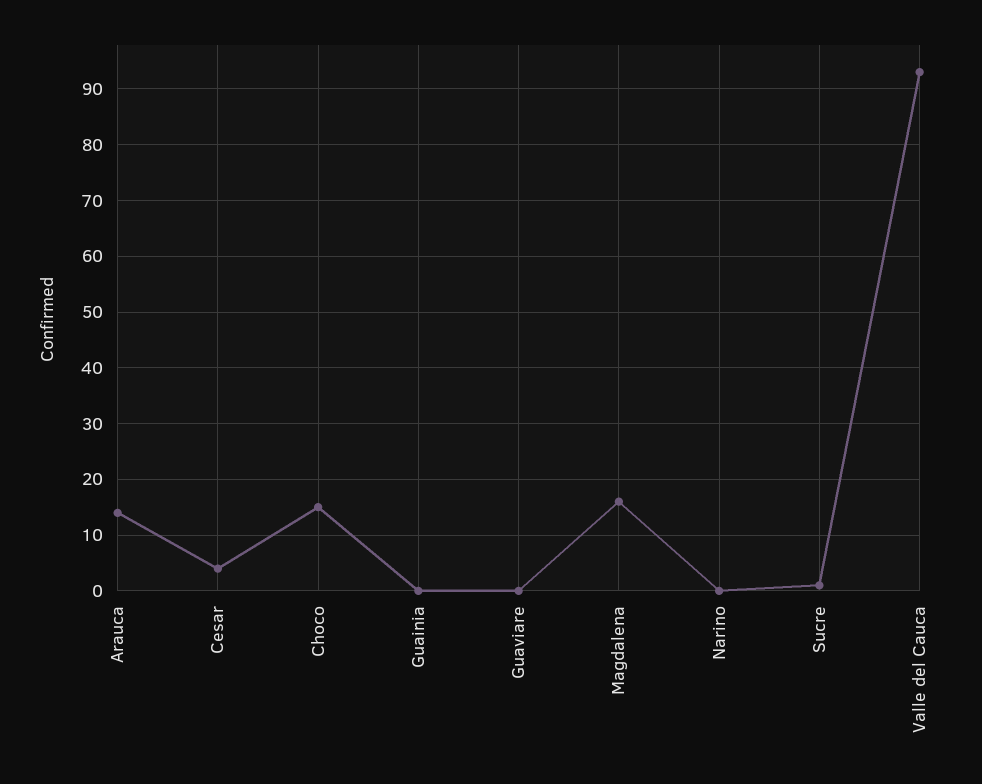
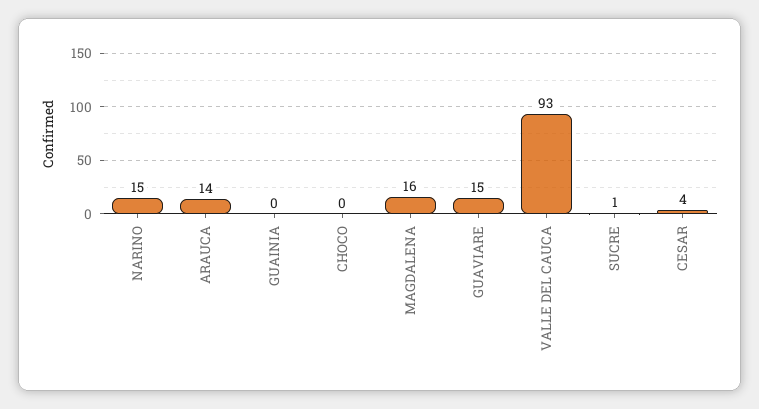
  {
    "Arauca": 14,
    "Cesar": 4,
-   "Choco": 15,
+   "Choco": 0,
    "Guainia": 0,
-   "Guaviare": 0,
+   "Guaviare": 15,
    "Magdalena": 16,
-   "Narino": 0,
+   "Narino": 15,
    "Sucre": 1,
    "Valle del Cauca": 93
  }

